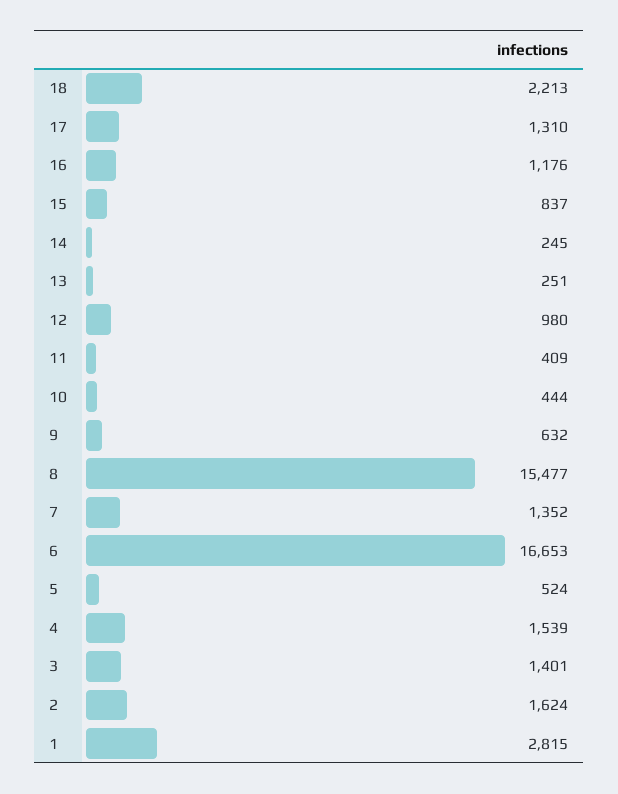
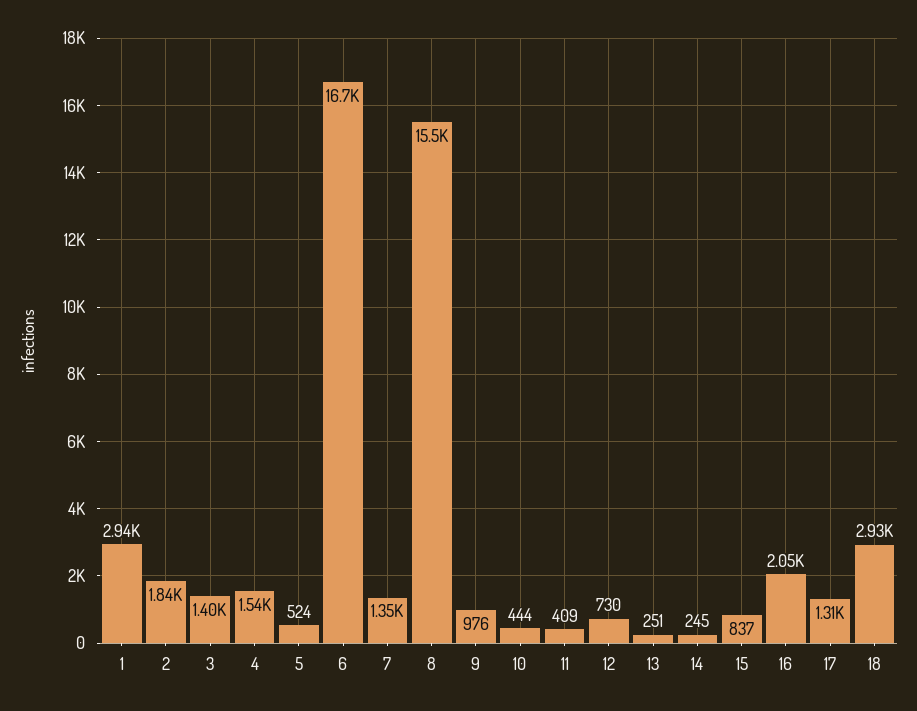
  {
-   "18": 2213,
+   "18": 2930,
    "17": 1310,
-   "16": 1176,
+   "16": 2050,
    "15": 837,
    "14": 245,
    "13": 251,
-   "12": 980,
+   "12": 730,
    "11": 409,
    "10": 444,
-   "9": 632,
+   "9": 976,
    "8": 15477,
    "7": 1352,
    "6": 16653,
    "5": 524,
    "4": 1539,
    "3": 1401,
-   "2": 1624,
+   "2": 1840,
-   "1": 2815
+   "1": 2940
  }

